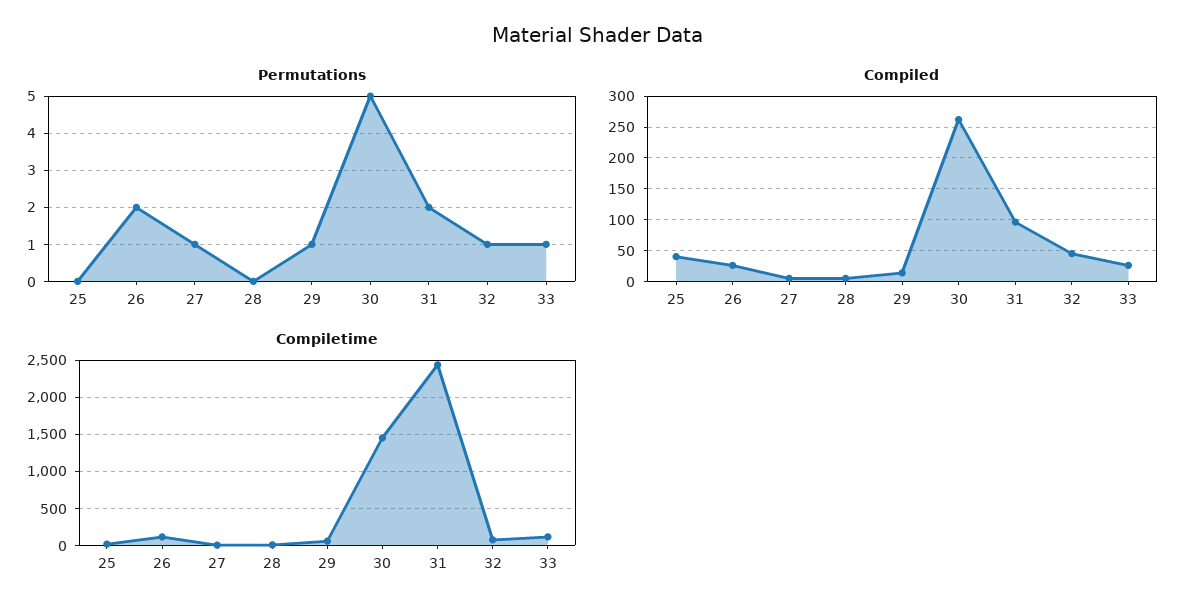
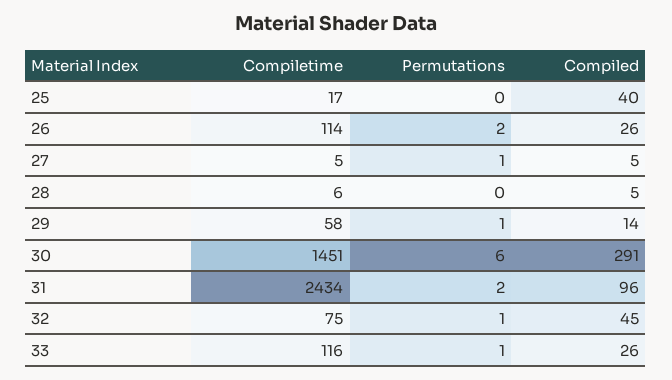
  {
    "Permutations": {
      "25": 0,
      "26": 2,
      "27": 1,
      "28": 0,
      "29": 1,
-     "30": 5,
+     "30": 6,
      "31": 2,
      "32": 1,
      "33": 1
    },
    "Compiled": {
      "25": 40,
      "26": 26,
      "27": 5,
      "28": 5,
      "29": 14,
-     "30": 260,
+     "30": 291,
      "31": 96,
      "32": 45,
      "33": 26
    },
    "Compiletime": {
      "25": 17,
      "26": 114,
      "27": 5,
      "28": 6,
      "29": 58,
      "30": 1451,
      "31": 2434,
      "32": 75,
      "33": 116
    }
  }

